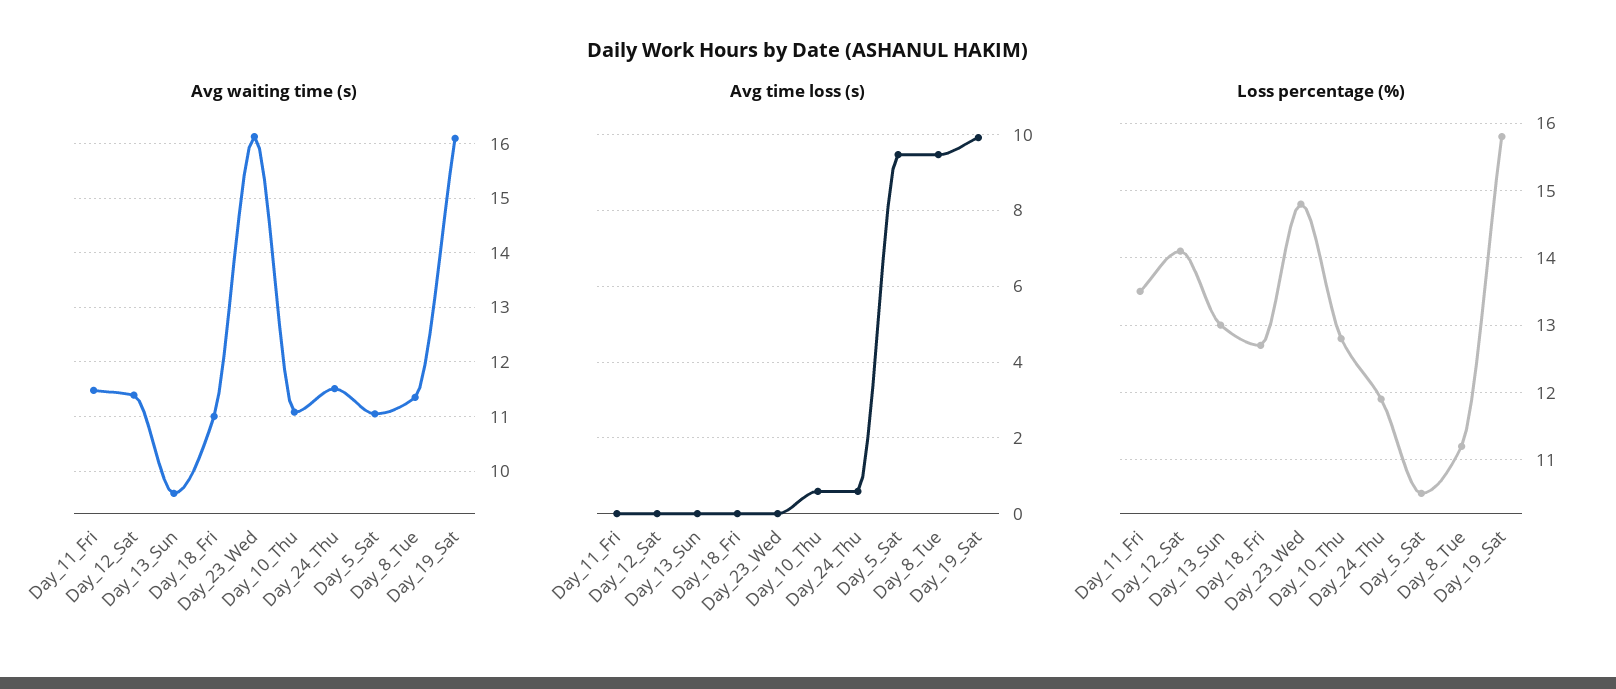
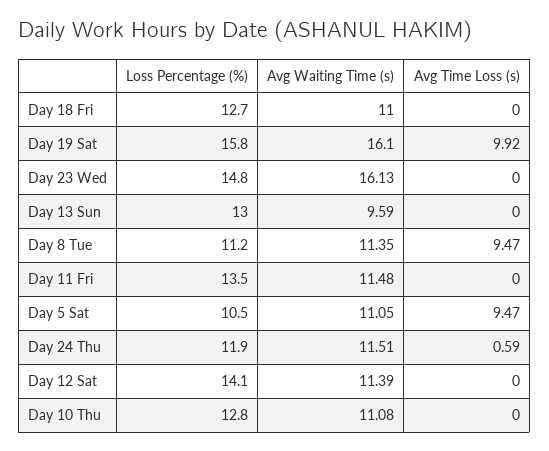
  {
    "Avg waiting time (s)": {
      "Day_11_Fri": 11.48,
      "Day_12_Sat": 11.39,
      "Day_13_Sun": 9.59,
      "Day_18_Fri": 11,
      "Day_23_Wed": 16.13,
      "Day_10_Thu": 11.08,
      "Day_24_Thu": 11.51,
      "Day_5_Sat": 11.05,
      "Day_8_Tue": 11.35,
      "Day_19_Sat": 16.1
    },
    "Avg time loss (s)": {
      "Day_11_Fri": 0,
      "Day_12_Sat": 0,
      "Day_13_Sun": 0,
      "Day_18_Fri": 0,
      "Day_23_Wed": 0,
-     "Day_10_Thu": 0.6,
+     "Day_10_Thu": 0,
      "Day_24_Thu": 0.59,
      "Day_5_Sat": 9.47,
      "Day_8_Tue": 9.47,
      "Day_19_Sat": 9.92
    },
    "Loss percentage (%)": {
      "Day_11_Fri": 13.5,
      "Day_12_Sat": 14.1,
      "Day_13_Sun": 13,
      "Day_18_Fri": 12.7,
      "Day_23_Wed": 14.8,
      "Day_10_Thu": 12.8,
      "Day_24_Thu": 11.9,
      "Day_5_Sat": 10.5,
      "Day_8_Tue": 11.2,
      "Day_19_Sat": 15.8
    }
  }

